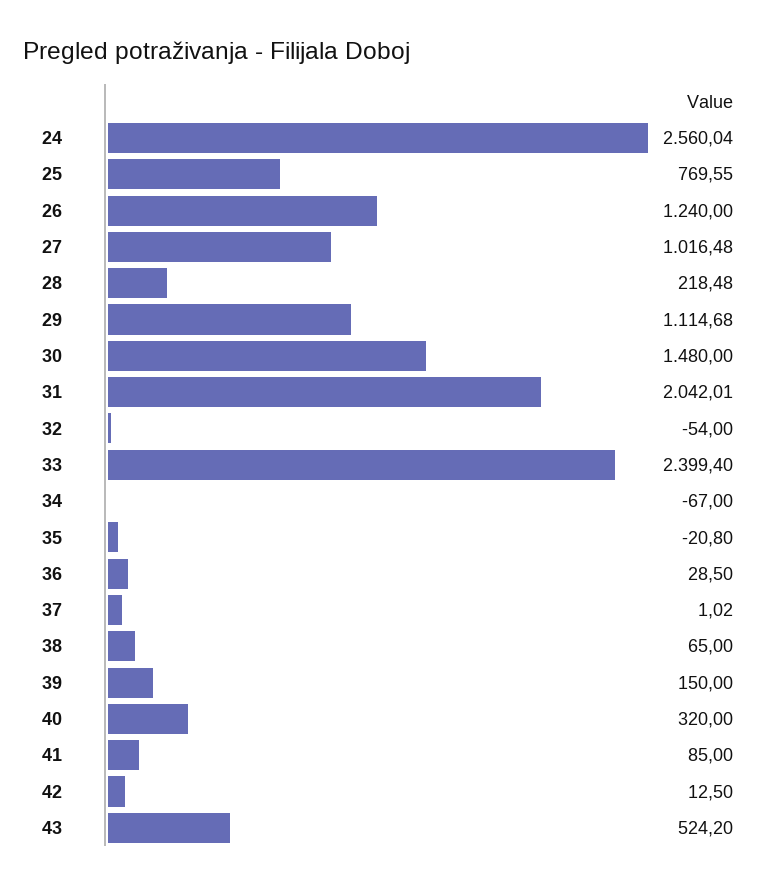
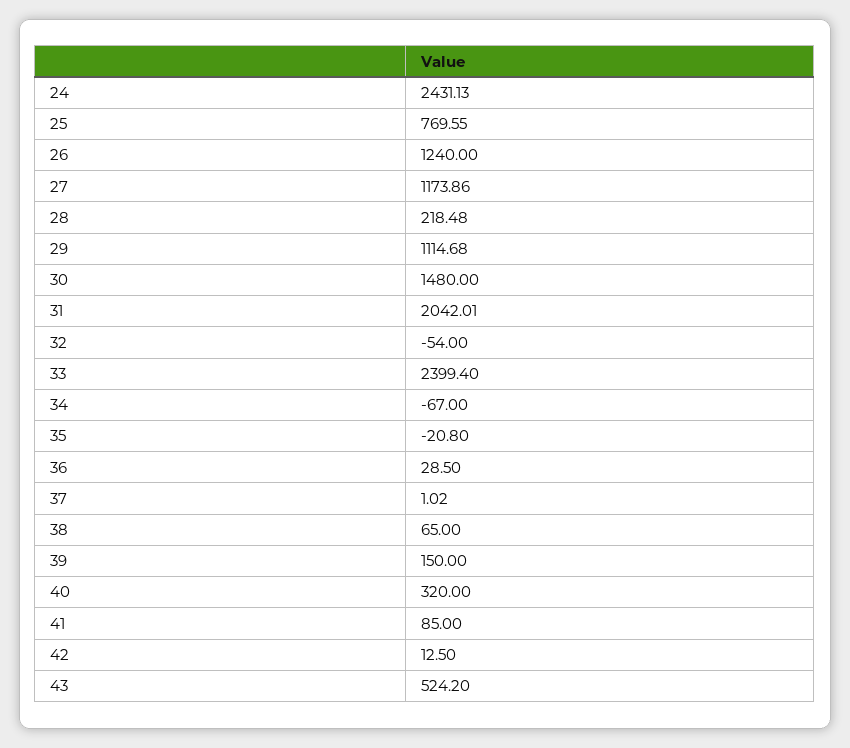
  {
-   "24": 2560.04,
+   "24": 2431.13,
    "25": 769.55,
    "26": 1240,
-   "27": 1016.48,
+   "27": 1173.86,
    "28": 218.48,
    "29": 1114.68,
    "30": 1480,
    "31": 2042.01,
    "32": -54,
    "33": 2399.4,
    "34": -67,
    "35": -20.8,
    "36": 28.5,
    "37": 1.02,
    "38": 65,
    "39": 150,
    "40": 320,
    "41": 85,
    "42": 12.5,
    "43": 524.2
  }

